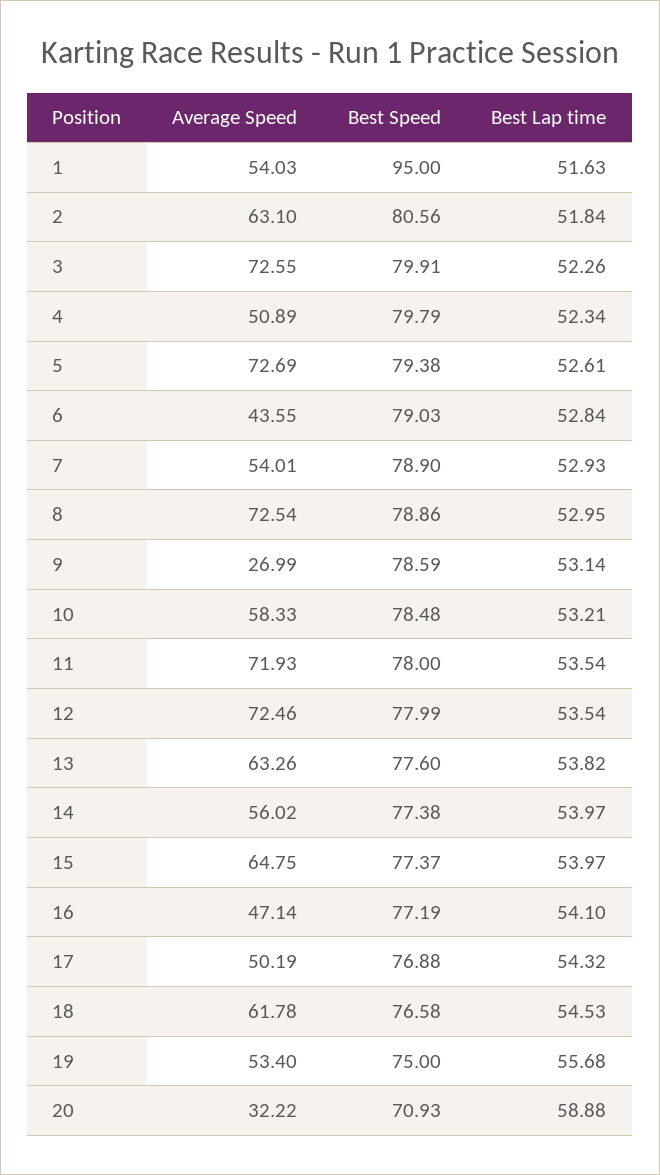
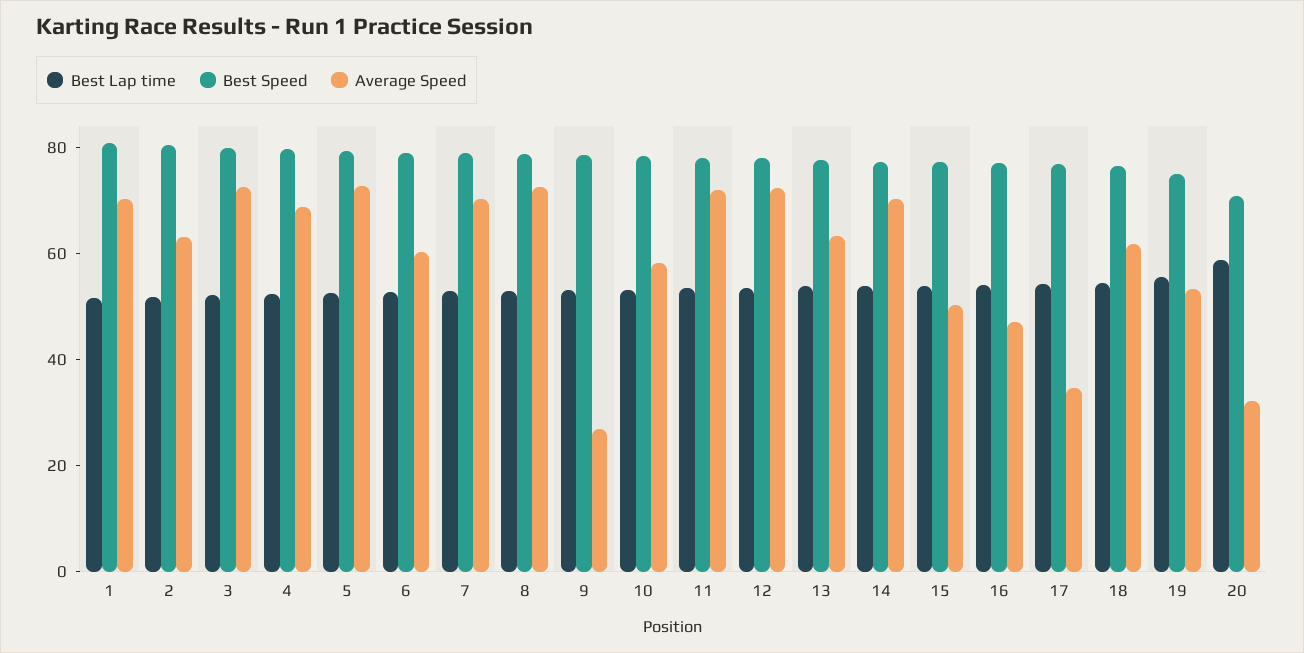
  {
    "Average Speed": {
-     "1": 54.03,
+     "1": 70,
      "2": 63.1,
      "3": 72.55,
-     "4": 50.89,
+     "4": 70,
      "5": 72.69,
-     "6": 43.55,
+     "6": 60,
-     "7": 54.01,
+     "7": 70,
      "8": 72.54,
      "9": 26.99,
      "10": 58.33,
      "11": 71.93,
      "12": 72.46,
      "13": 63.26,
-     "14": 56.02,
+     "14": 70,
-     "15": 64.75,
+     "15": 50,
      "16": 47.14,
-     "17": 50.19,
+     "17": 35,
      "18": 61.78,
      "19": 53.4,
      "20": 32.22
    },
    "Best Speed": {
-     "1": 95,
+     "1": 80,
      "2": 80.56,
      "3": 79.91,
      "4": 79.79,
      "5": 79.38,
      "6": 79.03,
      "7": 78.9,
      "8": 78.86,
      "9": 78.59,
      "10": 78.48,
      "11": 78,
      "12": 77.99,
      "13": 77.6,
      "14": 77.38,
      "15": 77.37,
      "16": 77.19,
      "17": 76.88,
      "18": 76.58,
      "19": 75,
      "20": 70.93
    },
    "Best Lap time": {
      "1": 51.63,
      "2": 51.84,
      "3": 52.26,
      "4": 52.34,
      "5": 52.61,
      "6": 52.84,
      "7": 52.93,
      "8": 52.95,
      "9": 53.14,
      "10": 53.21,
      "11": 53.54,
      "12": 53.54,
      "13": 53.82,
      "14": 53.97,
      "15": 53.97,
      "16": 54.1,
      "17": 54.32,
      "18": 54.53,
      "19": 55.68,
      "20": 58.88
    }
  }

